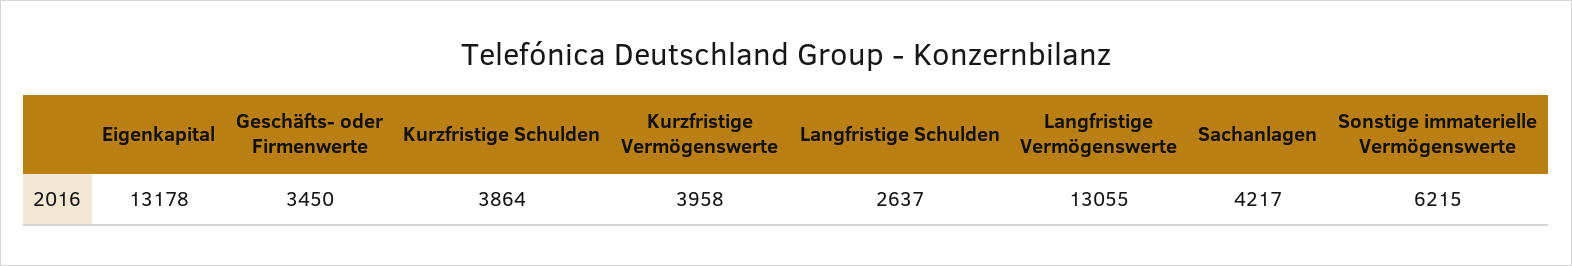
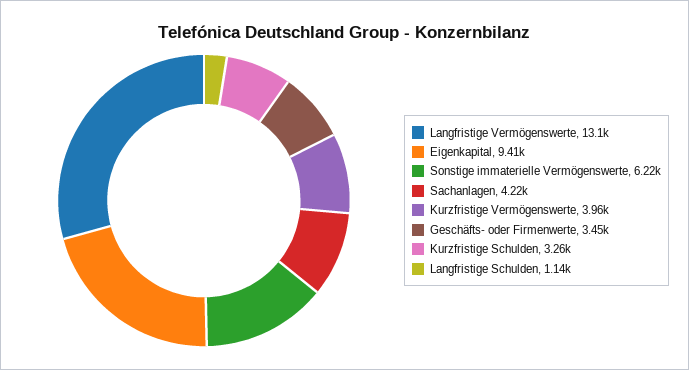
  {
-   "Eigenkapital": 13178,
+   "Eigenkapital": 9410,
    "Geschäfts- oder Firmenwerte": 3450,
-   "Kurzfristige Schulden": 3864,
+   "Kurzfristige Schulden": 3260,
    "Kurzfristige Vermögenswerte": 3958,
-   "Langfristige Schulden": 2637,
+   "Langfristige Schulden": 1140,
    "Langfristige Vermögenswerte": 13055,
    "Sachanlagen": 4217,
    "Sonstige immaterielle Vermögenswerte": 6215
  }

